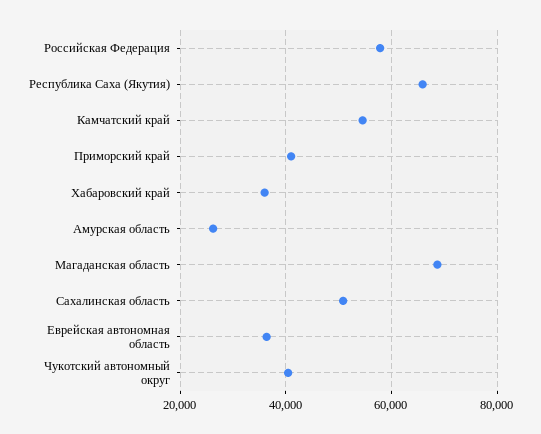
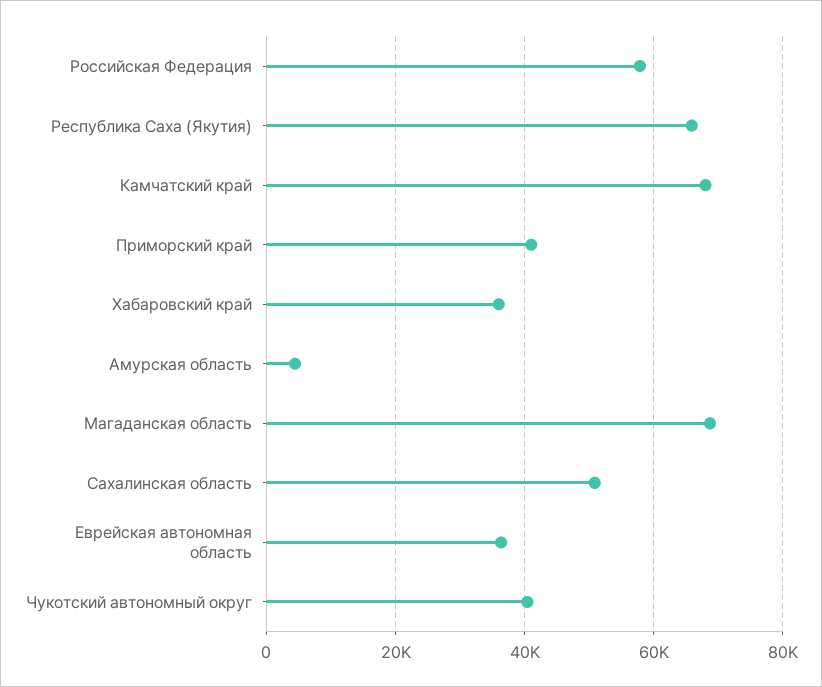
  {
    "Российская Федерация": 58000,
    "Республика Саха (Якутия)": 66000,
-   "Камчатский край": 54000,
+   "Камчатский край": 68000,
    "Приморский край": 42000,
    "Хабаровский край": 36000,
-   "Амурская область": 26000,
+   "Амурская область": 4000,
    "Магаданская область": 68000,
    "Сахалинская область": 50000,
    "Еврейская автономная область": 36000,
    "Чукотский автономный округ": 40000
  }

